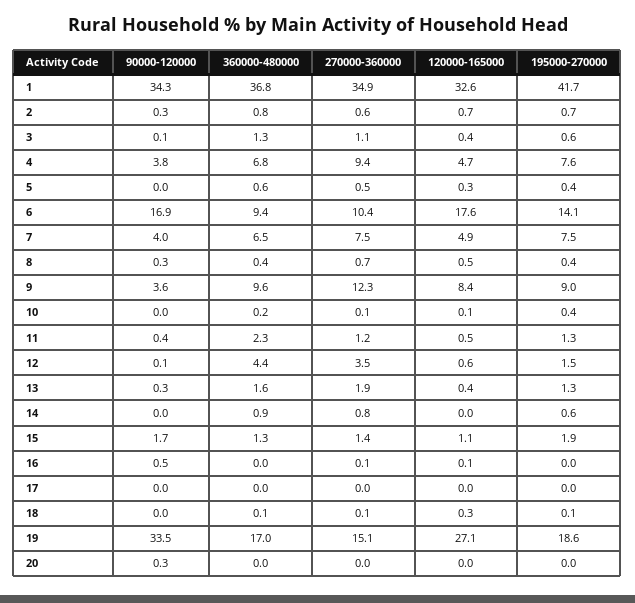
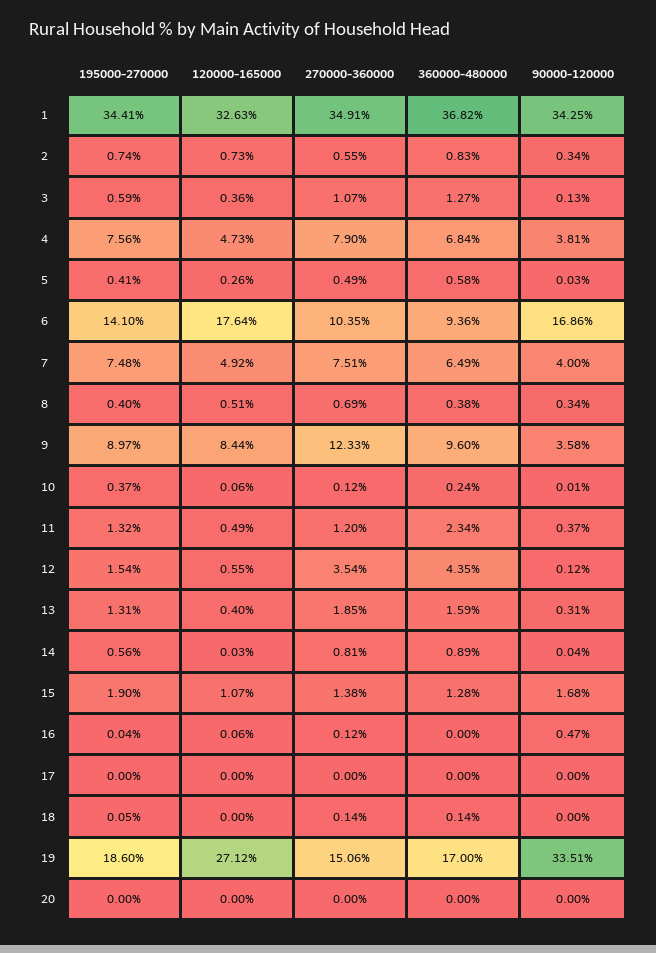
  {
    "90000-120000": {
      "1": 34.25,
      "2": 0.34,
      "3": 0.13,
      "4": 3.81,
      "5": 0.03,
      "6": 16.86,
      "7": 4,
      "8": 0.34,
      "9": 3.58,
      "10": 0.01,
      "11": 0.37,
      "12": 0.12,
      "13": 0.31,
      "14": 0.04,
      "15": 1.68,
      "16": 0.47,
      "17": 0,
      "18": 0,
      "19": 33.51,
-     "20": 0.3
+     "20": 0
    },
    "360000-480000": {
      "1": 36.82,
      "2": 0.83,
      "3": 1.27,
      "4": 6.84,
      "5": 0.58,
      "6": 9.36,
      "7": 6.49,
      "8": 0.38,
      "9": 9.6,
      "10": 0.24,
      "11": 2.34,
      "12": 4.35,
      "13": 1.59,
      "14": 0.89,
      "15": 1.28,
      "16": 0,
      "17": 0,
      "18": 0.14,
      "19": 17,
      "20": 0
    },
    "270000-360000": {
      "1": 34.91,
      "2": 0.55,
      "3": 1.07,
-     "4": 9.4,
+     "4": 7.9,
      "5": 0.49,
      "6": 10.35,
      "7": 7.51,
      "8": 0.69,
      "9": 12.33,
      "10": 0.12,
      "11": 1.2,
      "12": 3.54,
      "13": 1.85,
      "14": 0.81,
      "15": 1.38,
      "16": 0.12,
      "17": 0,
      "18": 0.14,
      "19": 15.06,
      "20": 0
    },
    "120000-165000": {
      "1": 32.63,
      "2": 0.73,
      "3": 0.36,
      "4": 4.73,
      "5": 0.26,
      "6": 17.64,
      "7": 4.92,
      "8": 0.51,
      "9": 8.44,
      "10": 0.06,
      "11": 0.49,
      "12": 0.55,
      "13": 0.4,
      "14": 0.03,
      "15": 1.07,
      "16": 0.06,
      "17": 0,
-     "18": 0.3,
+     "18": 0,
      "19": 27.12,
      "20": 0
    },
    "195000-270000": {
-     "1": 41.7,
+     "1": 34.41,
      "2": 0.74,
      "3": 0.59,
      "4": 7.56,
      "5": 0.41,
      "6": 14.1,
      "7": 7.48,
      "8": 0.4,
      "9": 8.97,
      "10": 0.37,
      "11": 1.32,
      "12": 1.54,
      "13": 1.31,
      "14": 0.56,
      "15": 1.9,
      "16": 0.04,
      "17": 0,
      "18": 0.05,
      "19": 18.6,
      "20": 0
    }
  }

